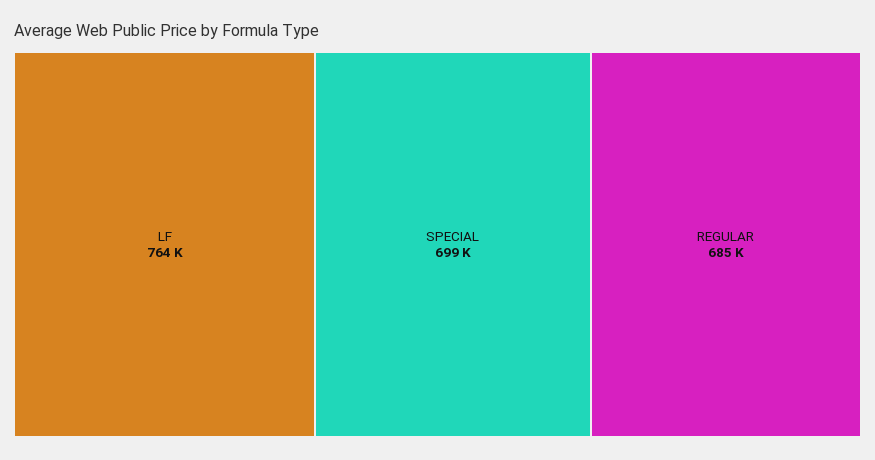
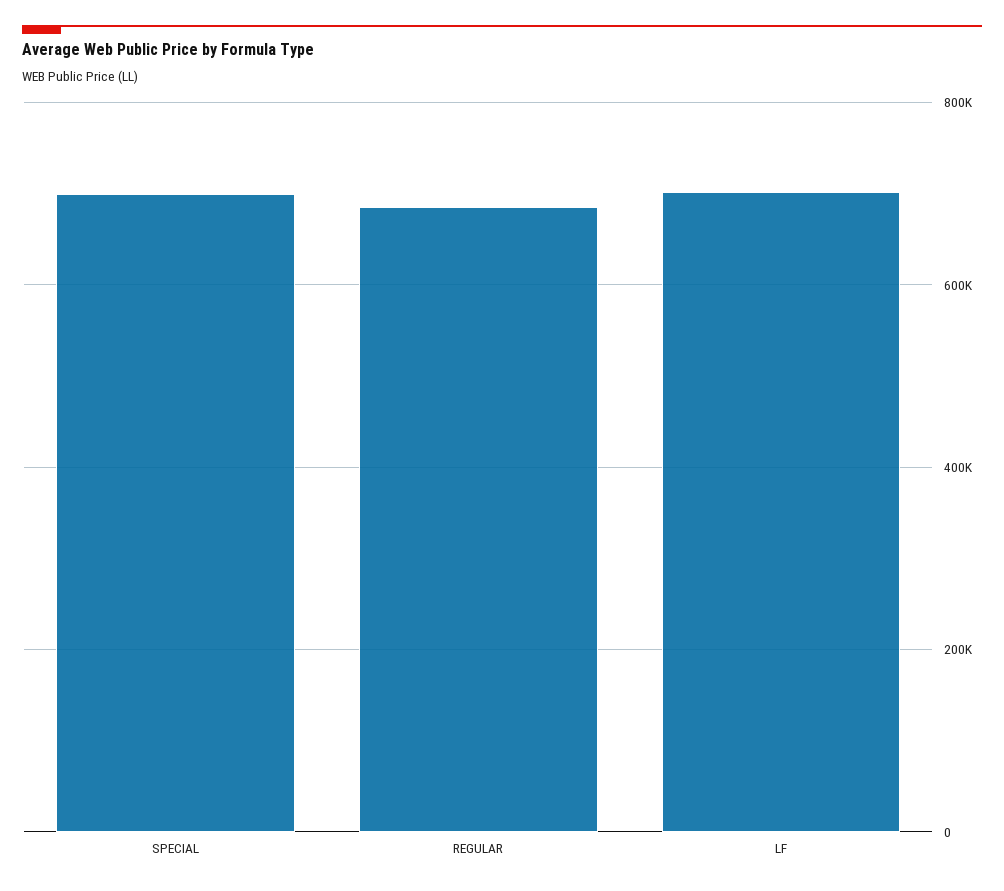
  {
-   "LF": 764000,
+   "LF": 700000,
    "SPECIAL": 699000,
    "REGULAR": 685000
  }

